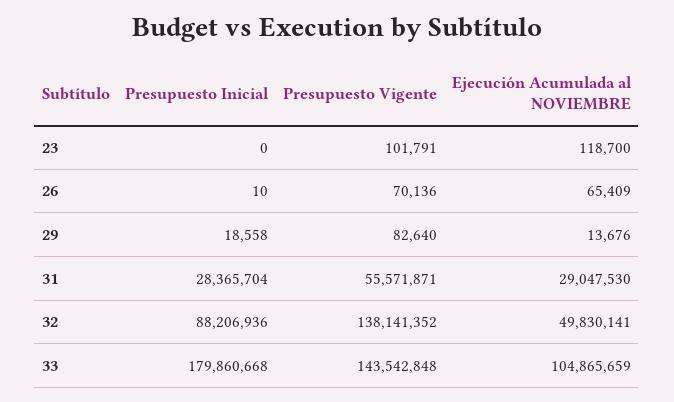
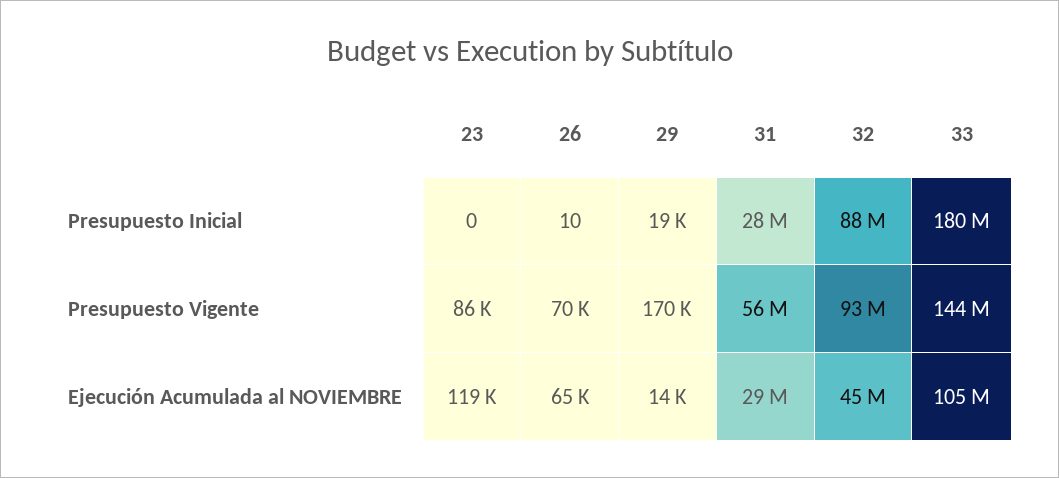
  {
    "Presupuesto Inicial": {
      "23": 0,
      "26": 10,
      "29": 18558,
      "31": 28365704,
      "32": 88206936,
      "33": 179860668
    },
    "Presupuesto Vigente": {
-     "23": 101791,
+     "23": 86000,
      "26": 70136,
-     "29": 82640,
+     "29": 170000,
      "31": 55571871,
-     "32": 138141352,
+     "32": 93000000,
      "33": 143542848
    },
    "Ejecución Acumulada al NOVIEMBRE": {
      "23": 118700,
      "26": 65409,
      "29": 13676,
      "31": 29047530,
-     "32": 49830141,
+     "32": 45000000,
      "33": 104865659
    }
  }

